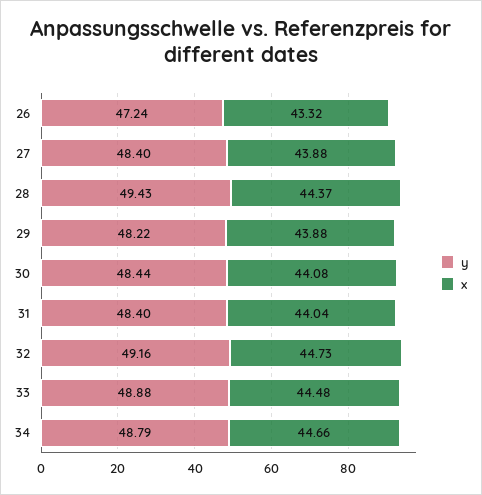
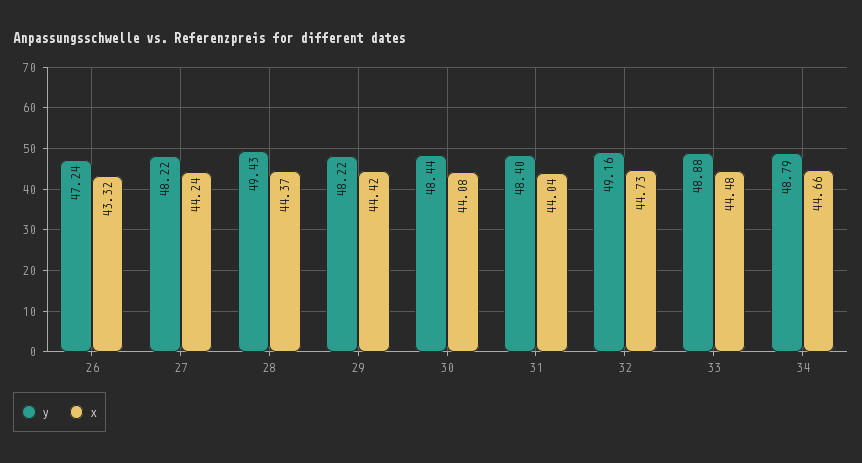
  {
    "y": {
      "26": 47.24,
-     "27": 48.4,
+     "27": 48.22,
      "28": 49.43,
      "29": 48.22,
      "30": 48.44,
      "31": 48.4,
      "32": 49.16,
      "33": 48.88,
      "34": 48.79
    },
    "x": {
      "26": 43.32,
-     "27": 43.88,
+     "27": 44.24,
      "28": 44.37,
-     "29": 43.88,
+     "29": 44.42,
      "30": 44.08,
      "31": 44.04,
      "32": 44.73,
      "33": 44.48,
      "34": 44.66
    }
  }

